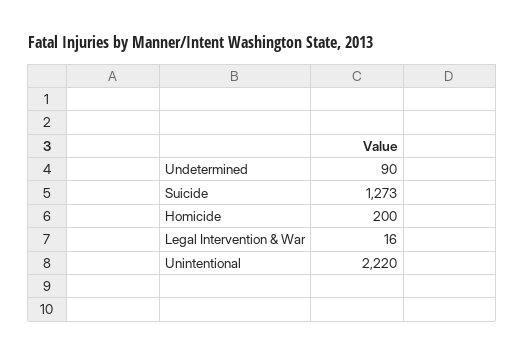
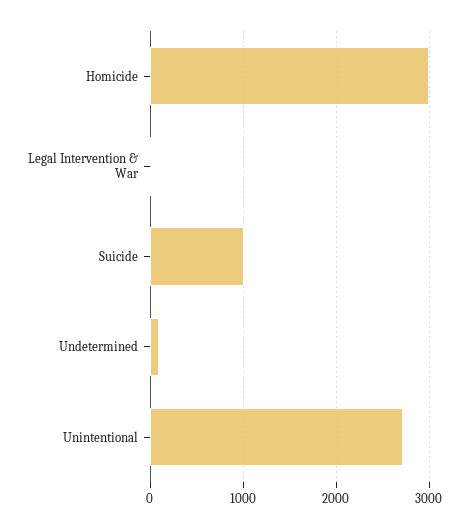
  {
    "Undetermined": 90,
-   "Suicide": 1273,
+   "Suicide": 1000,
-   "Homicide": 200,
+   "Homicide": 3000,
    "Legal Intervention & War": 16,
-   "Unintentional": 2220
+   "Unintentional": 2700
  }

